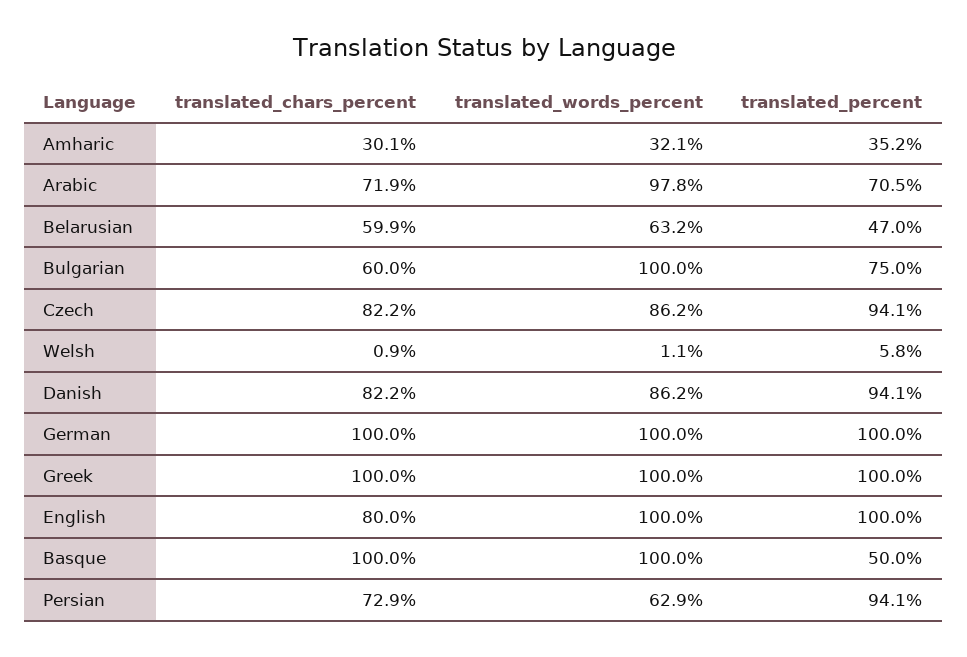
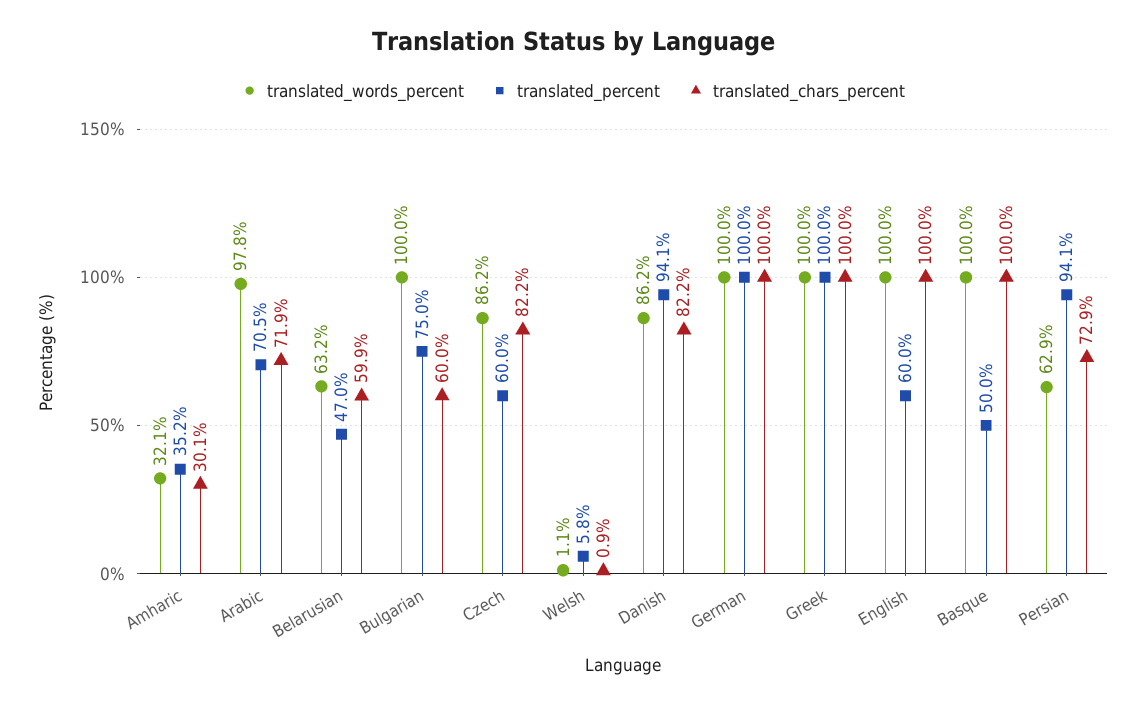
  {
    "translated_chars_percent": {
      "Amharic": 30.1,
      "Arabic": 71.9,
      "Belarusian": 59.9,
      "Bulgarian": 60,
      "Czech": 82.2,
      "Welsh": 0.9,
      "Danish": 82.2,
      "German": 100,
      "Greek": 100,
-     "English": 80,
+     "English": 100,
      "Basque": 100,
      "Persian": 72.9
    },
    "translated_words_percent": {
      "Amharic": 32.1,
      "Arabic": 97.8,
      "Belarusian": 63.2,
      "Bulgarian": 100,
      "Czech": 86.2,
      "Welsh": 1.1,
      "Danish": 86.2,
      "German": 100,
      "Greek": 100,
      "English": 100,
      "Basque": 100,
      "Persian": 62.9
    },
    "translated_percent": {
      "Amharic": 35.2,
      "Arabic": 70.5,
      "Belarusian": 47,
      "Bulgarian": 75,
-     "Czech": 94.1,
+     "Czech": 60,
      "Welsh": 5.8,
      "Danish": 94.1,
      "German": 100,
      "Greek": 100,
-     "English": 100,
+     "English": 60,
      "Basque": 50,
      "Persian": 94.1
    }
  }

